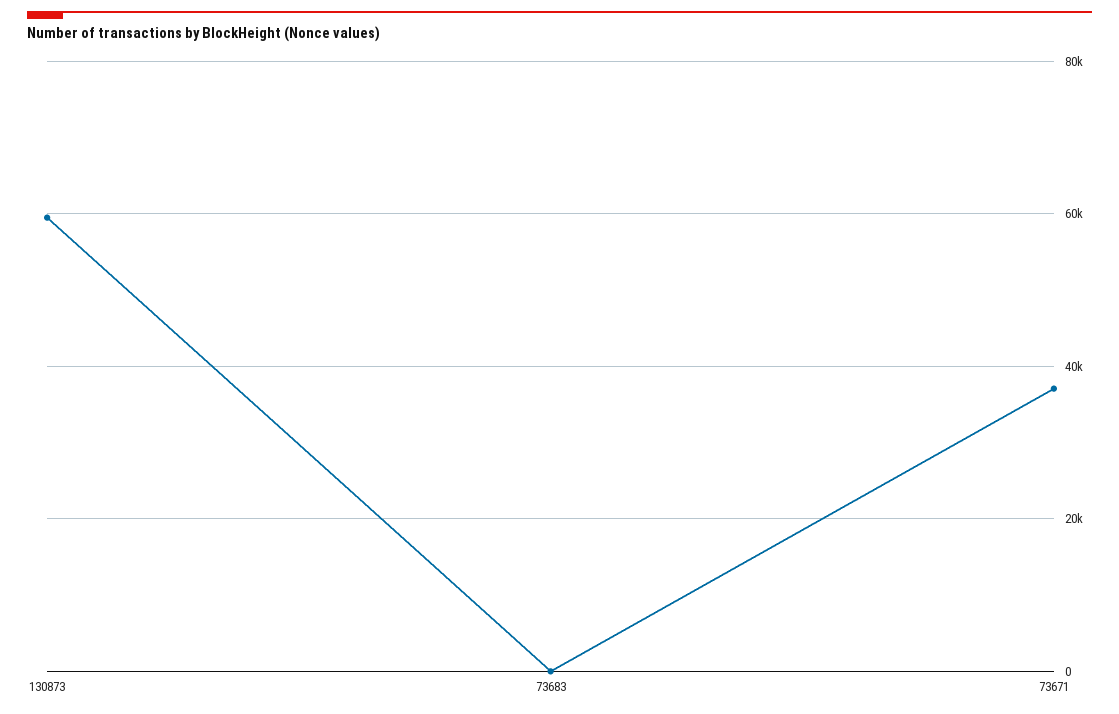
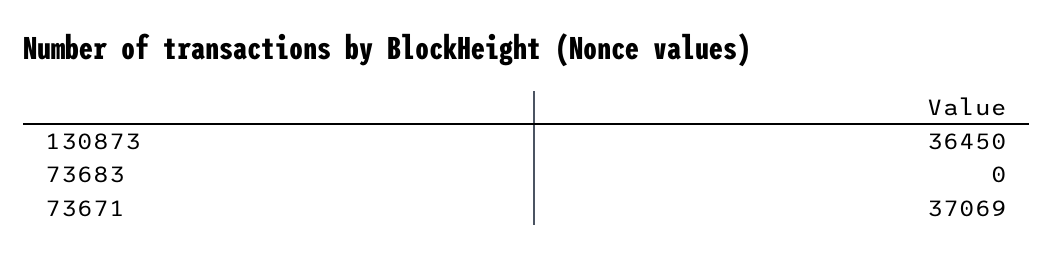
  {
-   "130873": 60000,
+   "130873": 36450,
    "73683": 0,
    "73671": 37069
  }

